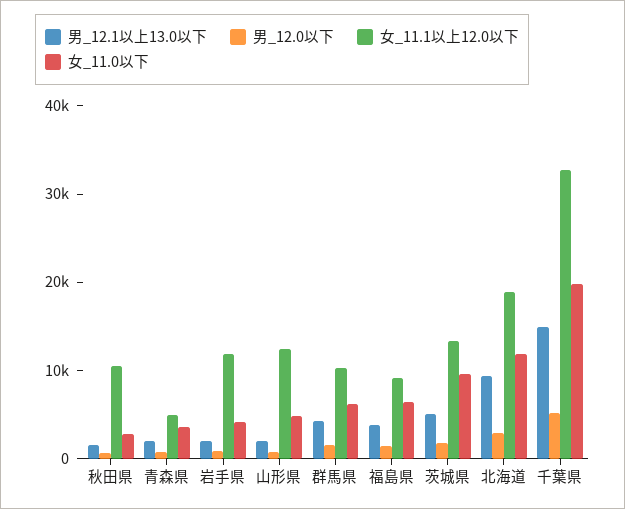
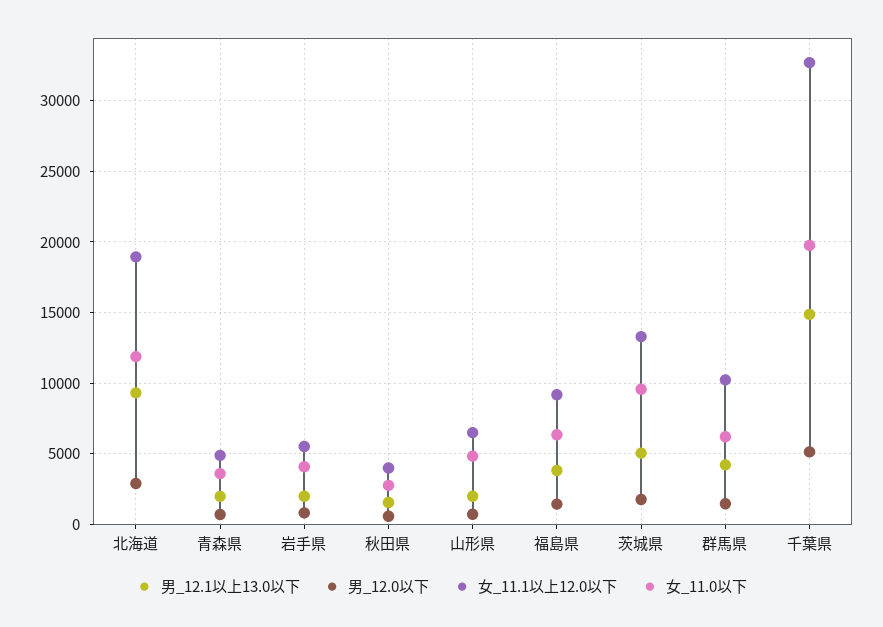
  {
    "男_12.1以上13.0以下": {
      "秋田県": 1500,
      "青森県": 2000,
      "岩手県": 2000,
      "山形県": 2000,
      "群馬県": 4000,
      "福島県": 4000,
      "茨城県": 5000,
      "北海道": 9500,
      "千葉県": 15000
    },
    "男_12.0以下": {
      "秋田県": 500,
      "青森県": 500,
      "岩手県": 1000,
      "山形県": 500,
      "群馬県": 1500,
      "福島県": 1500,
      "茨城県": 2000,
      "北海道": 3000,
      "千葉県": 5000
    },
    "女_11.1以上12.0以下": {
-     "秋田県": 10000,
+     "秋田県": 4000,
      "青森県": 5000,
-     "岩手県": 12000,
+     "岩手県": 5500,
-     "山形県": 12000,
+     "山形県": 6500,
      "群馬県": 10000,
      "福島県": 9000,
      "茨城県": 13500,
      "北海道": 19000,
      "千葉県": 32500
    },
    "女_11.0以下": {
      "秋田県": 3000,
      "青森県": 3500,
      "岩手県": 4000,
      "山形県": 5000,
      "群馬県": 6000,
      "福島県": 6500,
      "茨城県": 9500,
      "北海道": 12000,
      "千葉県": 20000
    }
  }

